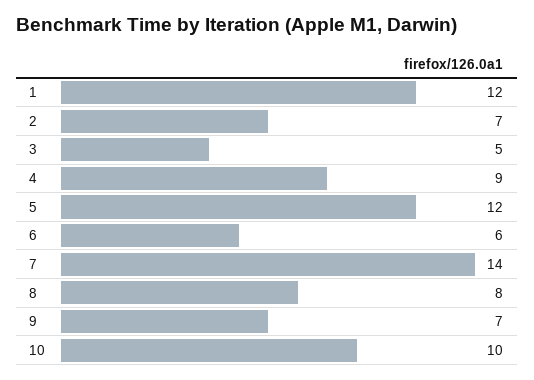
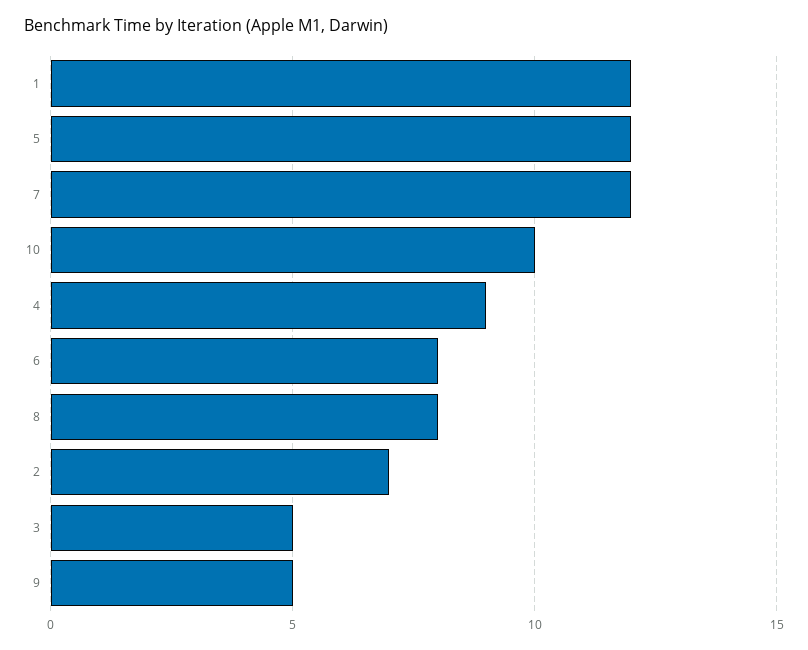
  {
    "1": 12,
    "2": 7,
    "3": 5,
    "4": 9,
    "5": 12,
-   "6": 6,
+   "6": 8,
-   "7": 14,
+   "7": 12,
    "8": 8,
-   "9": 7,
+   "9": 5,
    "10": 10
  }

